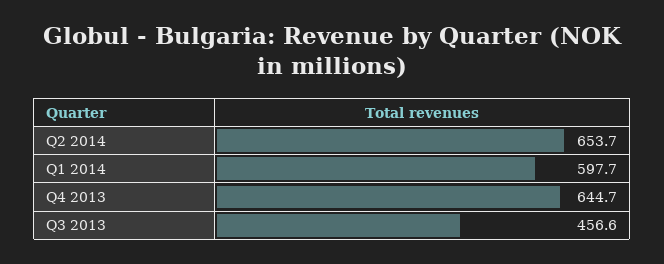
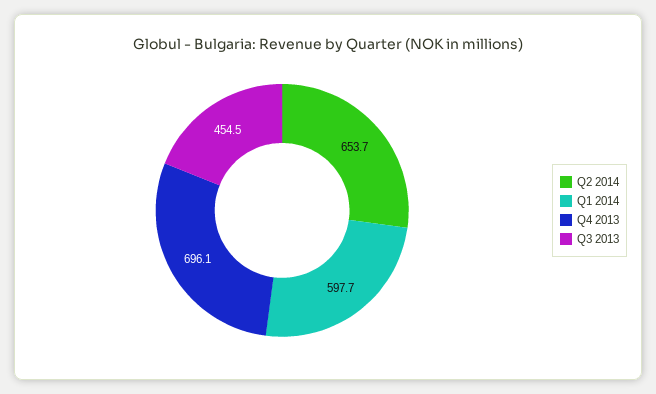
  {
    "Q2 2014": 653.7,
    "Q1 2014": 597.7,
-   "Q4 2013": 644.7,
+   "Q4 2013": 696.1,
-   "Q3 2013": 456.6
+   "Q3 2013": 454.5
  }

